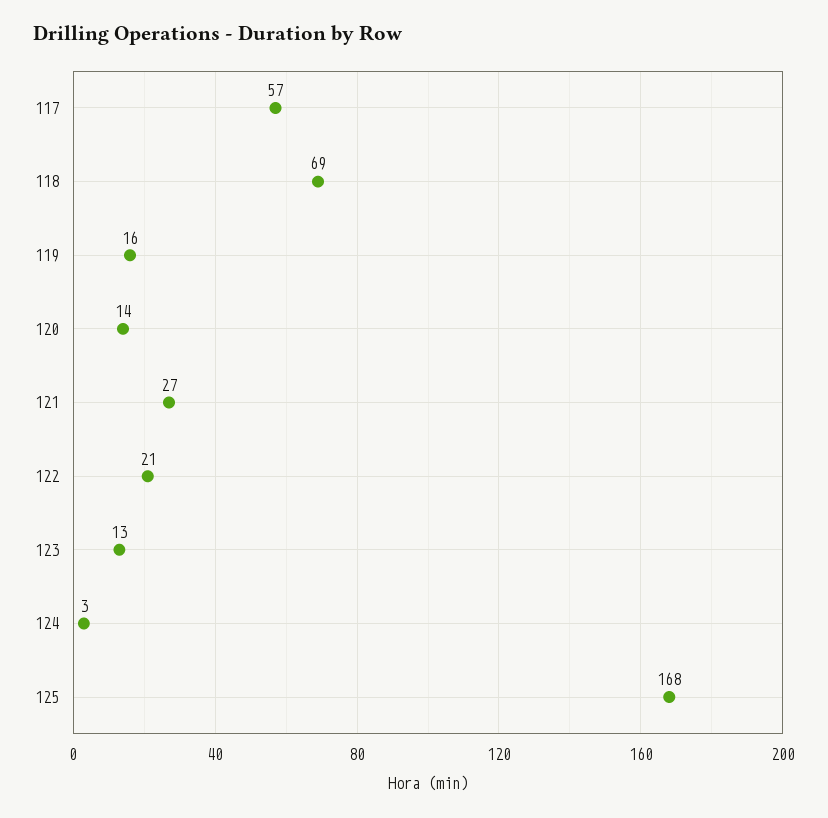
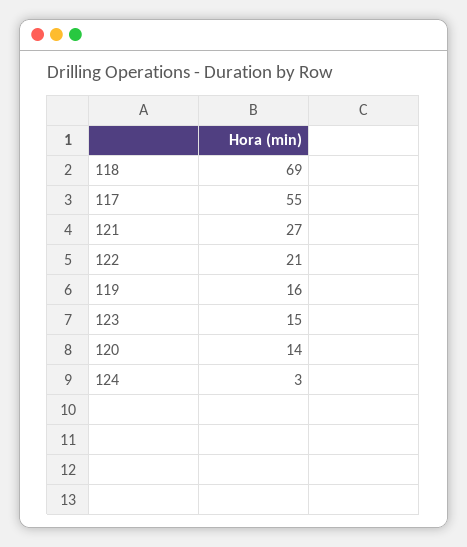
  {
-   "117": 57,
+   "117": 55,
    "118": 69,
    "119": 16,
    "120": 14,
    "121": 27,
    "122": 21,
-   "123": 13,
+   "123": 15,
-   "124": 3,
+   "124": 3
-   "125": 168
  }

